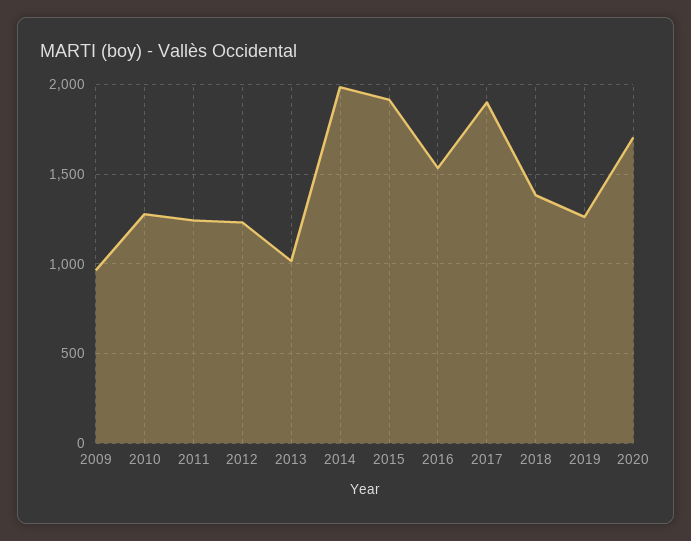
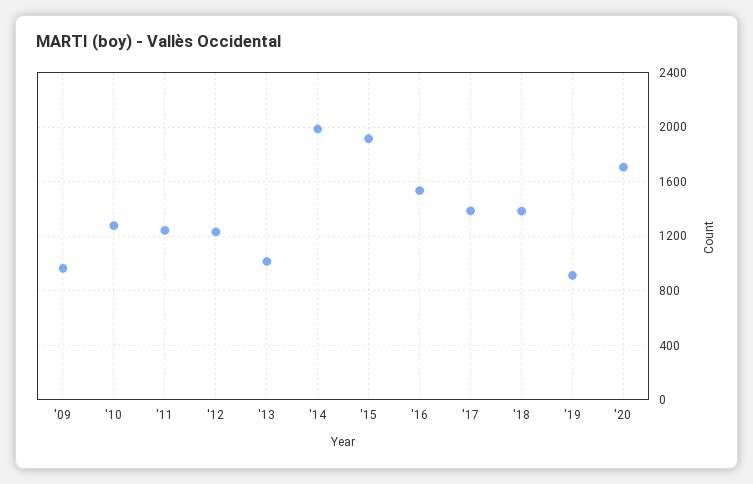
  {
    "2009": 950,
    "2010": 1300,
    "2011": 1250,
    "2012": 1250,
    "2013": 1000,
    "2014": 2000,
    "2015": 1900,
    "2016": 1550,
-   "2017": 1900,
+   "2017": 1400,
    "2018": 1400,
-   "2019": 1250,
+   "2019": 900,
    "2020": 1700
  }

